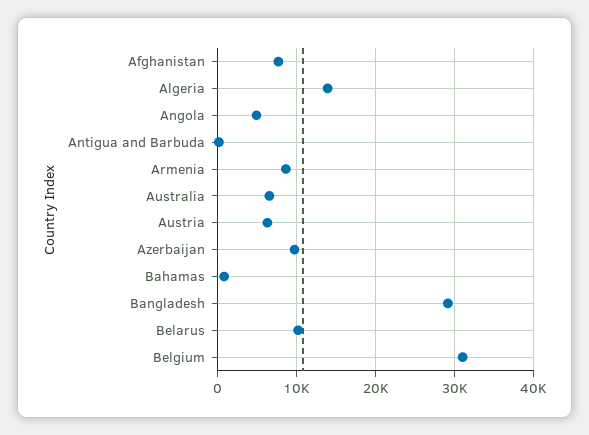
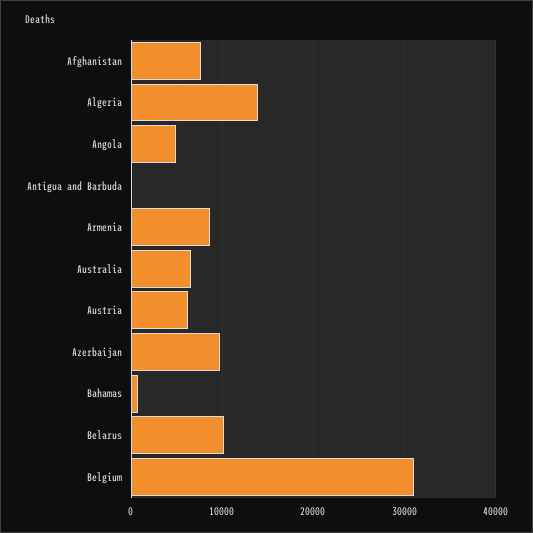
  {
    "Afghanistan": 8000,
    "Algeria": 14000,
    "Angola": 5000,
    "Antigua and Barbuda": 0,
    "Armenia": 9000,
    "Australia": 7000,
    "Austria": 6000,
    "Azerbaijan": 10000,
    "Bahamas": 1000,
-   "Bangladesh": 29000,
    "Belarus": 10000,
    "Belgium": 31000
  }

